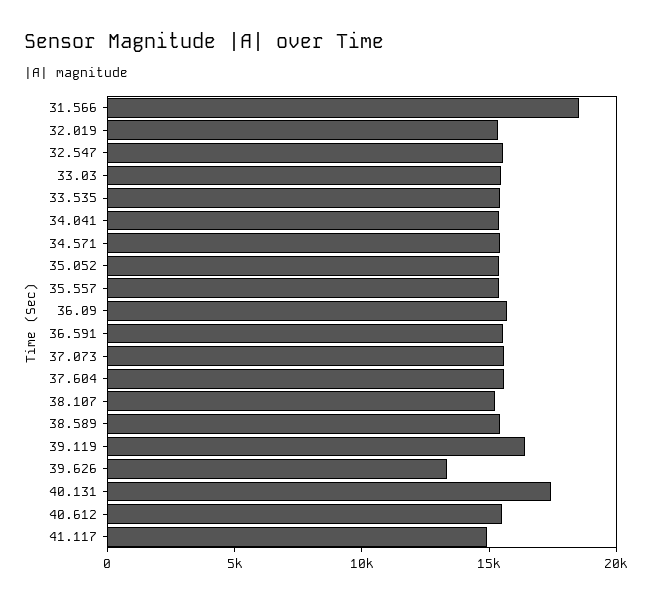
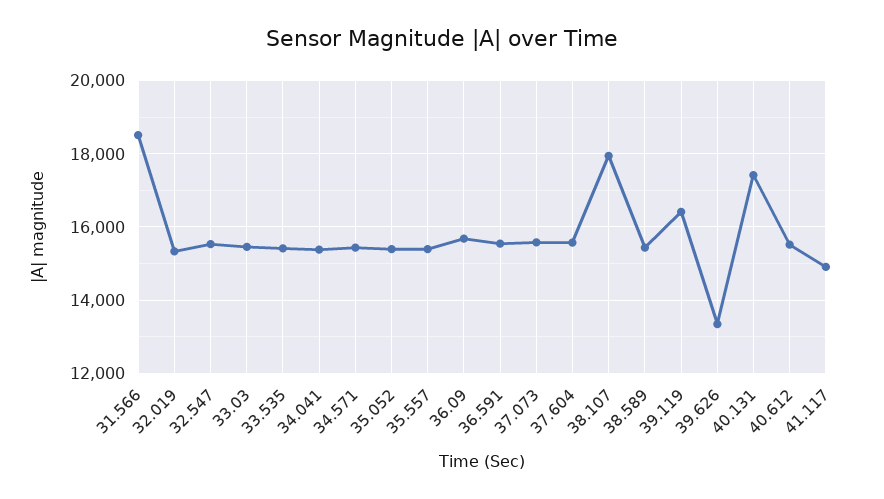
  {
    "31.566": 18600,
    "32.019": 15400,
    "32.547": 15600,
    "33.03": 15400,
    "33.535": 15400,
    "34.041": 15400,
    "34.571": 15400,
    "35.052": 15400,
    "35.557": 15400,
    "36.09": 15600,
    "36.591": 15600,
    "37.073": 15600,
    "37.604": 15600,
-   "38.107": 15000,
+   "38.107": 18000,
    "38.589": 15400,
    "39.119": 16400,
    "39.626": 13400,
    "40.131": 17400,
    "40.612": 15600,
    "41.117": 15000
  }

